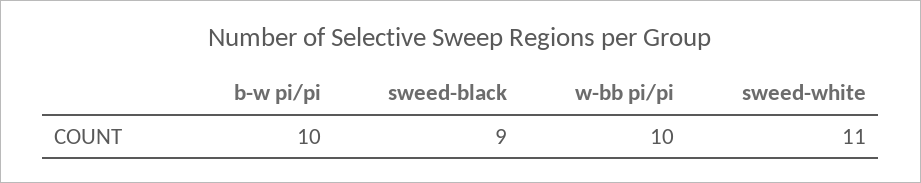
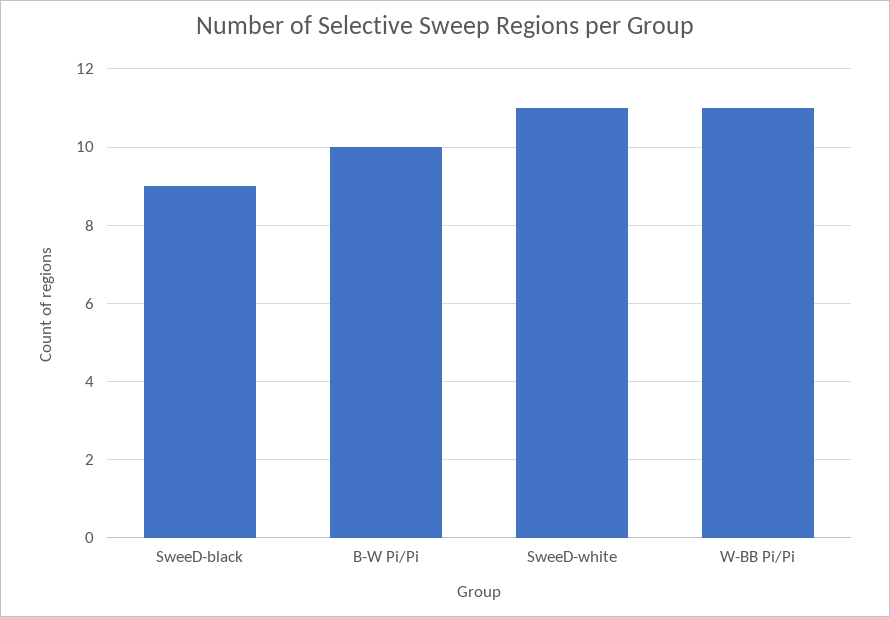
  {
    "b-w pi/pi": 10,
    "sweed-black": 9,
-   "w-bb pi/pi": 10,
+   "w-bb pi/pi": 11,
    "sweed-white": 11
  }

